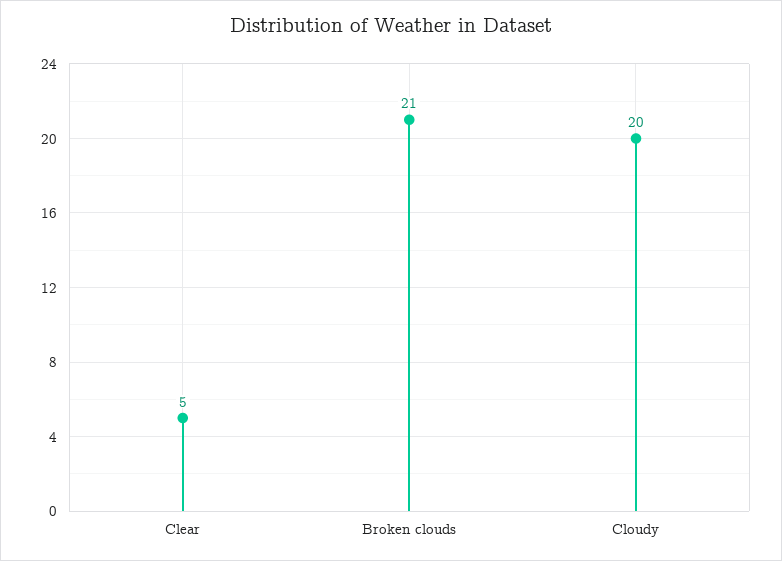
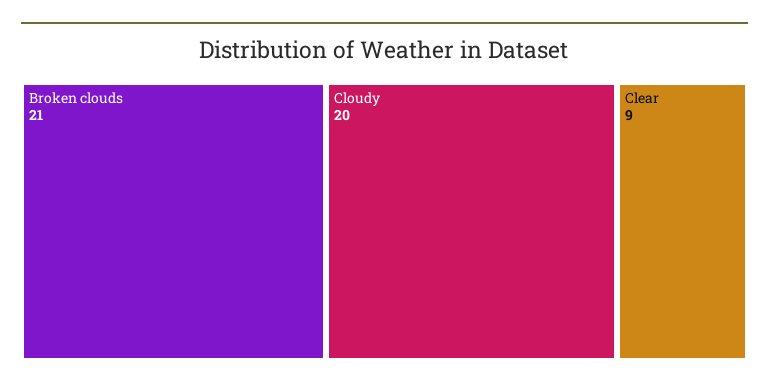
  {
-   "Clear": 5,
+   "Clear": 9,
    "Broken clouds": 21,
    "Cloudy": 20
  }

